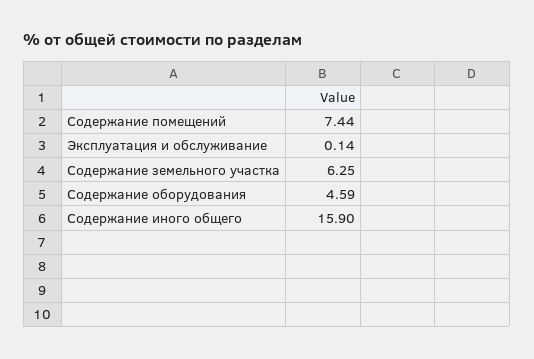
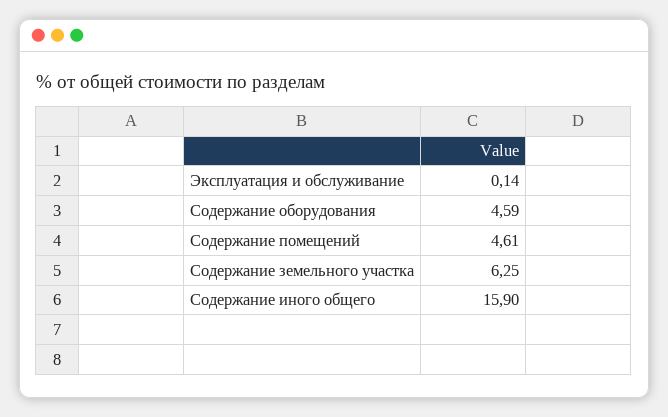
  {
-   "Содержание помещений": 7.44,
+   "Содержание помещений": 4.61,
    "Эксплуатация и обслуживание": 0.14,
    "Содержание земельного участка": 6.25,
    "Содержание оборудования": 4.59,
    "Содержание иного общего": 15.9
  }

